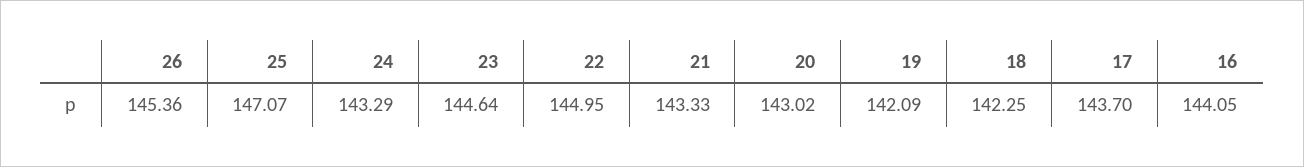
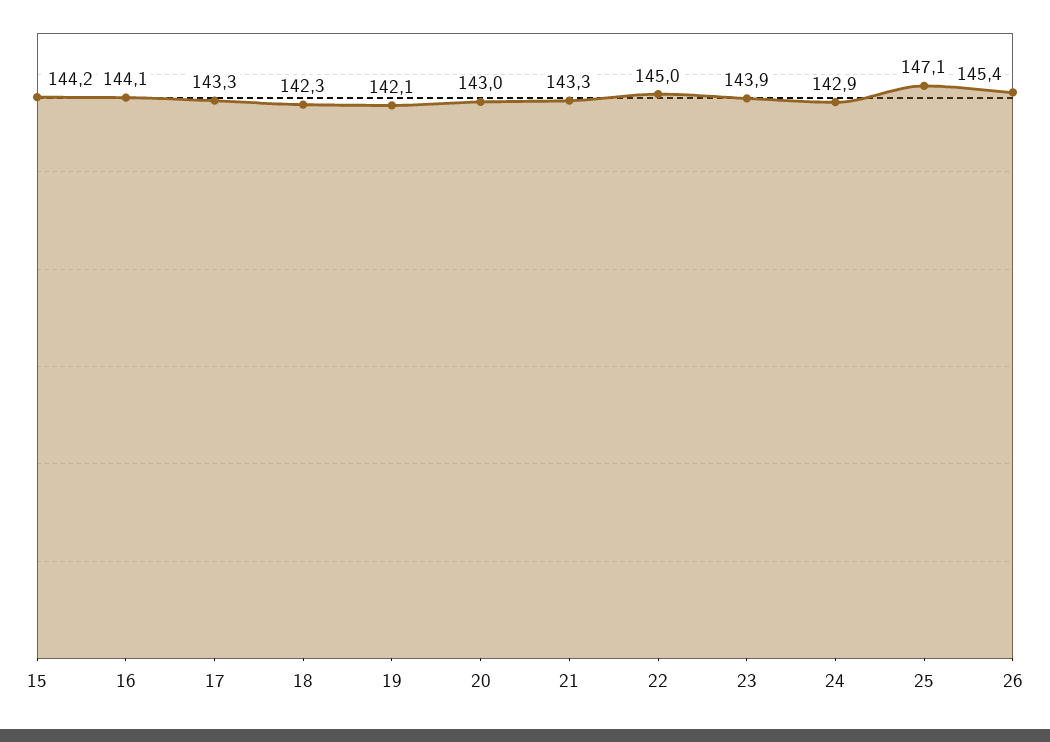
  {
    "26": 145.36,
    "25": 147.07,
-   "24": 143.29,
+   "24": 142.9,
-   "23": 144.64,
+   "23": 143.9,
    "22": 144.95,
    "21": 143.33,
    "20": 143.02,
    "19": 142.09,
    "18": 142.25,
-   "17": 143.7,
+   "17": 143.3,
-   "16": 144.05
+   "16": 144.05,
+   "15": 144.2
  }

